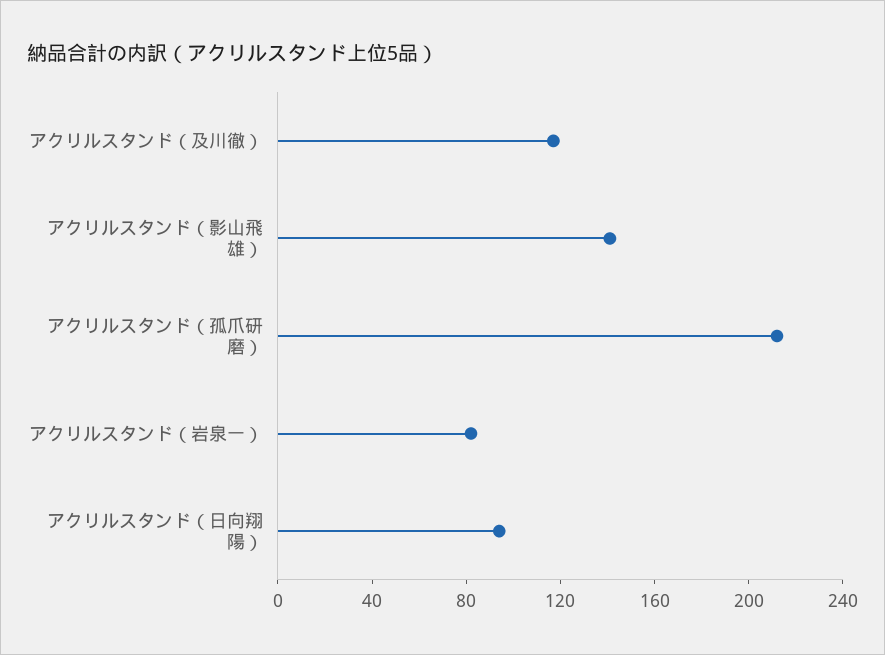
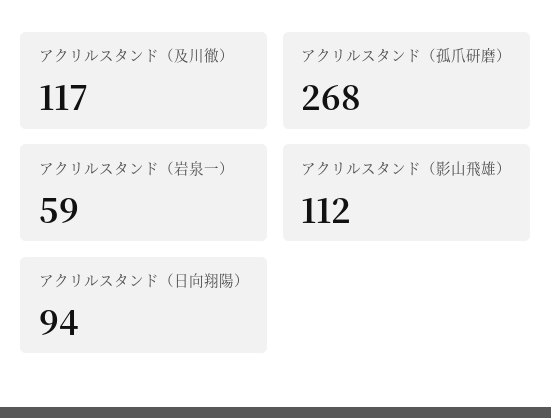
  {
    "アクリルスタンド（及川徹）": 117,
-   "アクリルスタンド（影山飛雄）": 140,
+   "アクリルスタンド（影山飛雄）": 112,
-   "アクリルスタンド（孤爪研磨）": 210,
+   "アクリルスタンド（孤爪研磨）": 268,
-   "アクリルスタンド（岩泉一）": 80,
+   "アクリルスタンド（岩泉一）": 59,
    "アクリルスタンド（日向翔陽）": 94
  }

